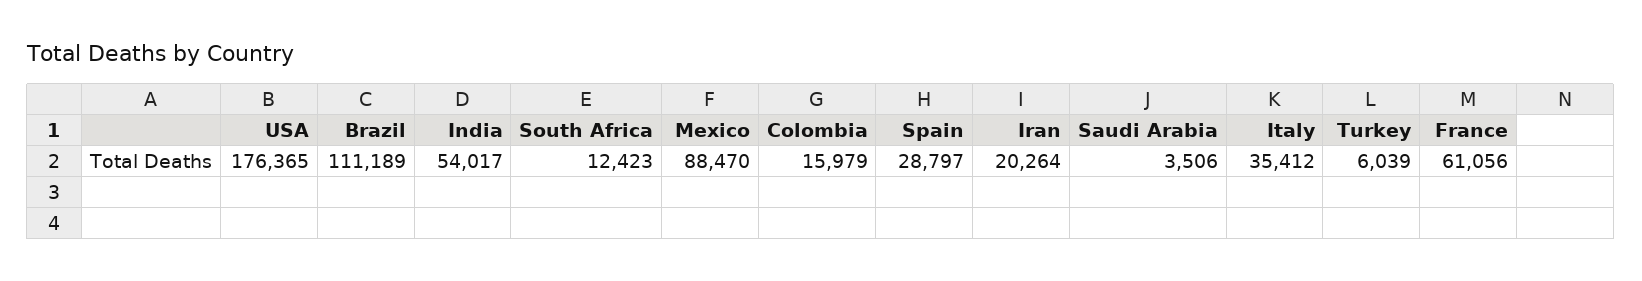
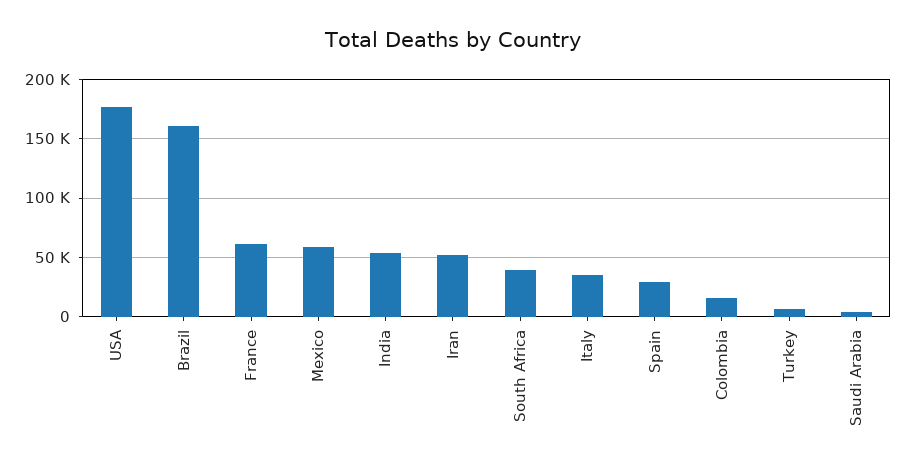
  {
    "USA": 176365,
-   "Brazil": 111189,
+   "Brazil": 160000,
    "India": 54017,
-   "South Africa": 12423,
+   "South Africa": 40000,
-   "Mexico": 88470,
+   "Mexico": 60000,
    "Colombia": 15979,
    "Spain": 28797,
-   "Iran": 20264,
+   "Iran": 50000,
    "Saudi Arabia": 3506,
    "Italy": 35412,
    "Turkey": 6039,
    "France": 61056
  }

